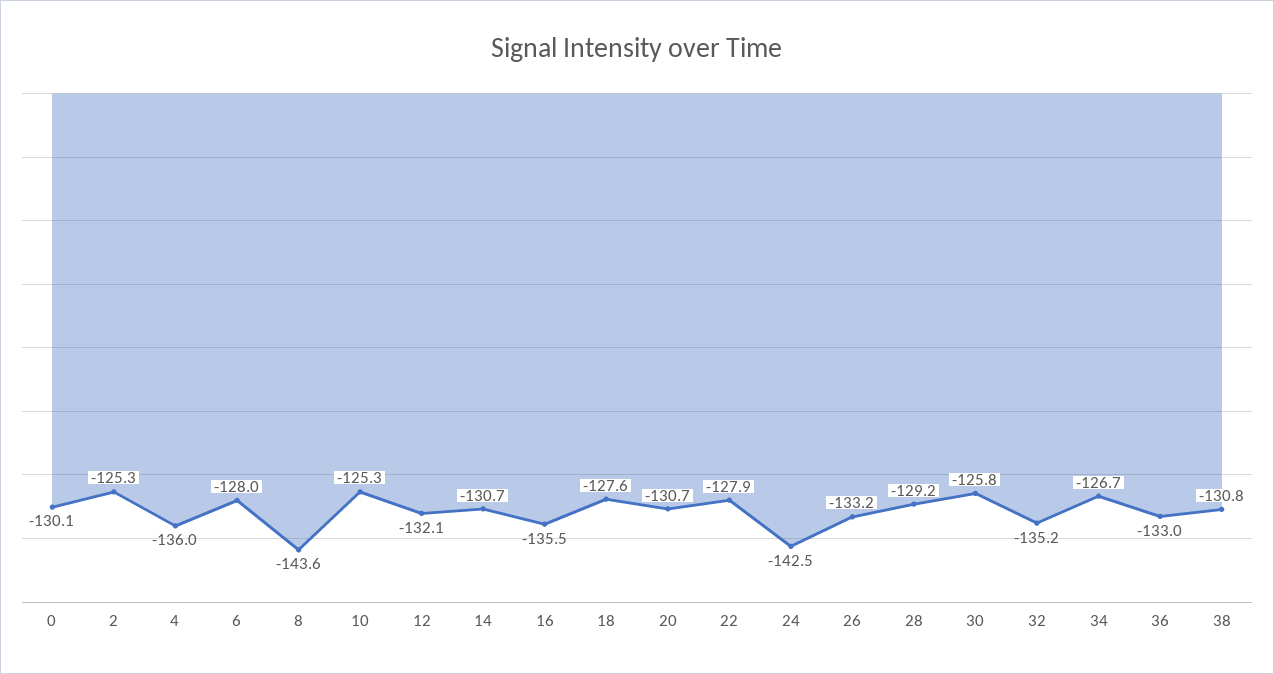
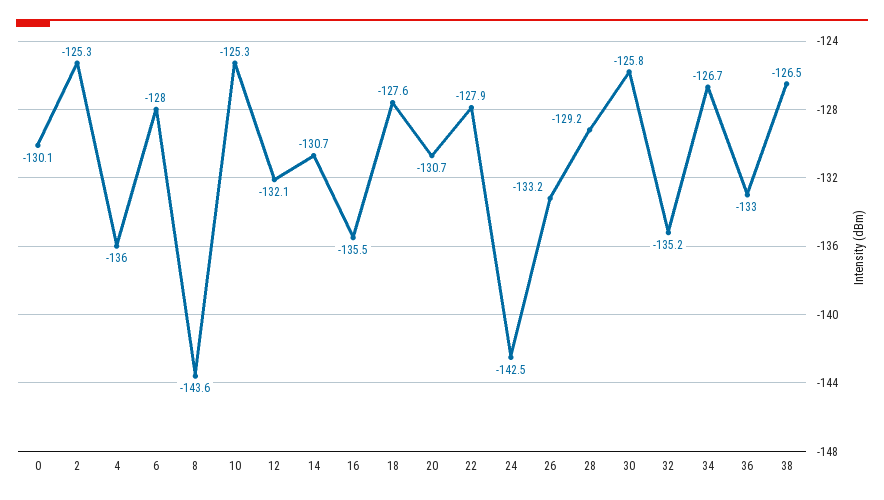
  {
    "0": -130.1,
    "2": -125.3,
    "4": -136,
    "6": -128,
    "8": -143.6,
    "10": -125.3,
    "12": -132.1,
    "14": -130.7,
    "16": -135.5,
    "18": -127.6,
    "20": -130.7,
    "22": -127.9,
    "24": -142.5,
    "26": -133.2,
    "28": -129.2,
    "30": -125.8,
    "32": -135.2,
    "34": -126.7,
    "36": -133,
-   "38": -130.8
+   "38": -126.5
  }

